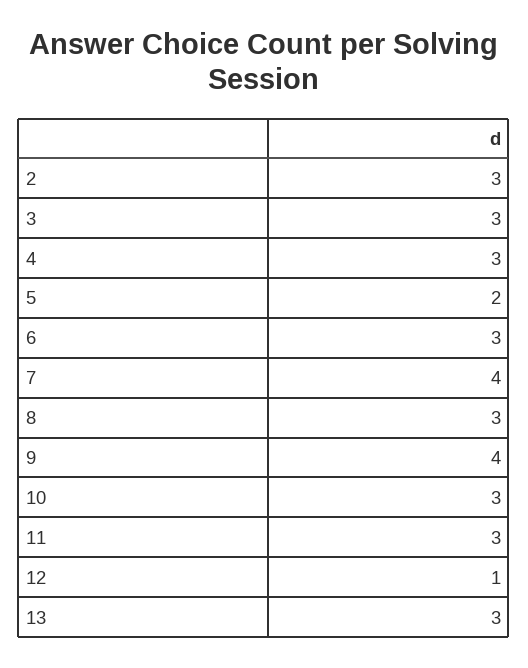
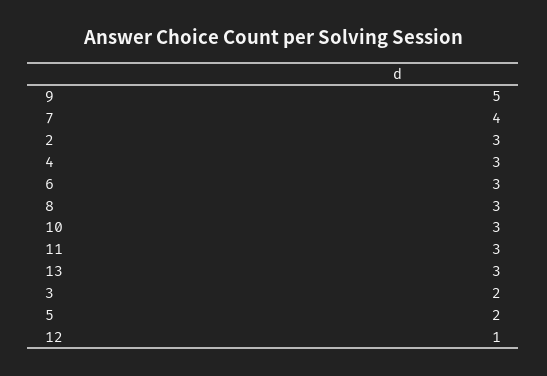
  {
    "2": 3,
-   "3": 3,
+   "3": 2,
    "4": 3,
    "5": 2,
    "6": 3,
    "7": 4,
    "8": 3,
-   "9": 4,
+   "9": 5,
    "10": 3,
    "11": 3,
    "12": 1,
    "13": 3
  }

